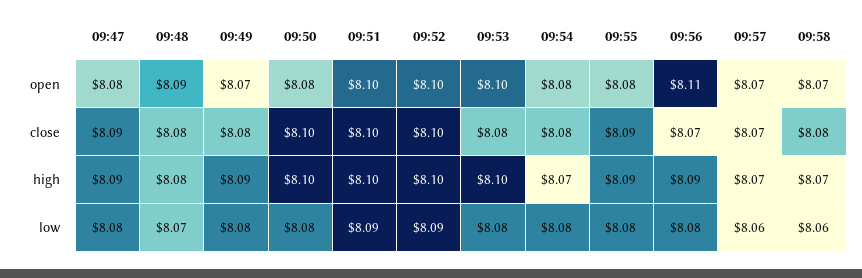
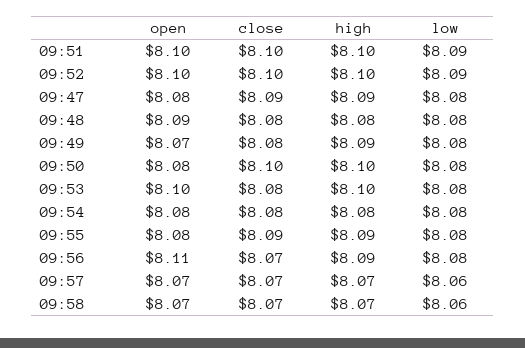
  {
    "09:47": {
      "open": 8.08,
      "close": 8.09,
      "high": 8.09,
      "low": 8.08
    },
    "09:48": {
      "open": 8.09,
      "close": 8.08,
      "high": 8.08,
-     "low": 8.07
+     "low": 8.08
    },
    "09:49": {
      "open": 8.07,
      "close": 8.08,
      "high": 8.09,
      "low": 8.08
    },
    "09:50": {
      "open": 8.08,
      "close": 8.1,
      "high": 8.1,
      "low": 8.08
    },
    "09:51": {
      "open": 8.1,
      "close": 8.1,
      "high": 8.1,
      "low": 8.09
    },
    "09:52": {
      "open": 8.1,
      "close": 8.1,
      "high": 8.1,
      "low": 8.09
    },
    "09:53": {
      "open": 8.1,
      "close": 8.08,
      "high": 8.1,
      "low": 8.08
    },
    "09:54": {
      "open": 8.08,
      "close": 8.08,
-     "high": 8.07,
+     "high": 8.08,
      "low": 8.08
    },
    "09:55": {
      "open": 8.08,
      "close": 8.09,
      "high": 8.09,
      "low": 8.08
    },
    "09:56": {
      "open": 8.11,
      "close": 8.07,
      "high": 8.09,
      "low": 8.08
    },
    "09:57": {
      "open": 8.07,
      "close": 8.07,
      "high": 8.07,
      "low": 8.06
    },
    "09:58": {
      "open": 8.07,
-     "close": 8.08,
+     "close": 8.07,
      "high": 8.07,
      "low": 8.06
    }
  }

